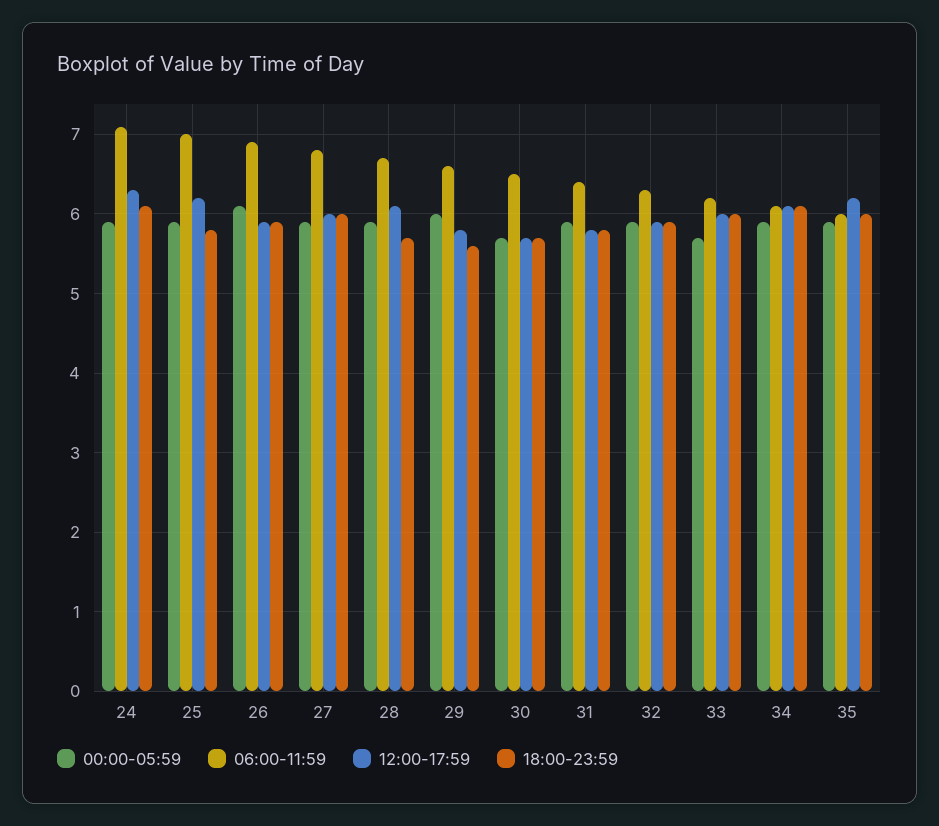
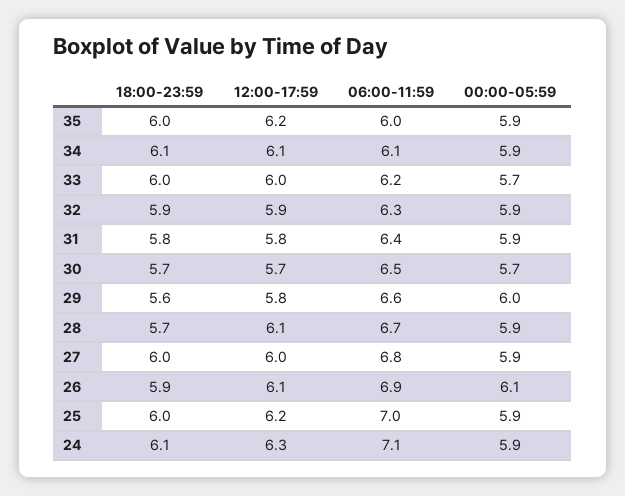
  {
    "00:00-05:59": {
      "24": 5.9,
      "25": 5.9,
      "26": 6.1,
      "27": 5.9,
      "28": 5.9,
      "29": 6,
      "30": 5.7,
      "31": 5.9,
      "32": 5.9,
      "33": 5.7,
      "34": 5.9,
      "35": 5.9
    },
    "06:00-11:59": {
      "24": 7.1,
      "25": 7,
      "26": 6.9,
      "27": 6.8,
      "28": 6.7,
      "29": 6.6,
      "30": 6.5,
      "31": 6.4,
      "32": 6.3,
      "33": 6.2,
      "34": 6.1,
      "35": 6
    },
    "12:00-17:59": {
      "24": 6.3,
      "25": 6.2,
-     "26": 5.9,
+     "26": 6.1,
      "27": 6,
      "28": 6.1,
      "29": 5.8,
      "30": 5.7,
      "31": 5.8,
      "32": 5.9,
      "33": 6,
      "34": 6.1,
      "35": 6.2
    },
    "18:00-23:59": {
      "24": 6.1,
-     "25": 5.8,
+     "25": 6,
      "26": 5.9,
      "27": 6,
      "28": 5.7,
      "29": 5.6,
      "30": 5.7,
      "31": 5.8,
      "32": 5.9,
      "33": 6,
      "34": 6.1,
      "35": 6
    }
  }

